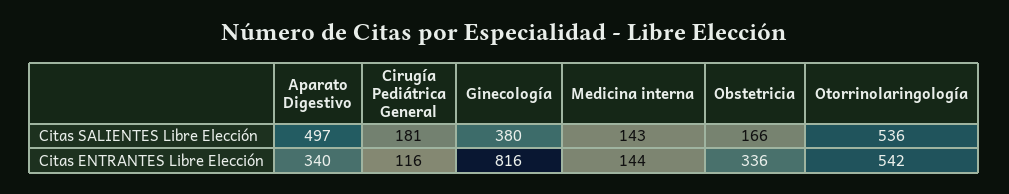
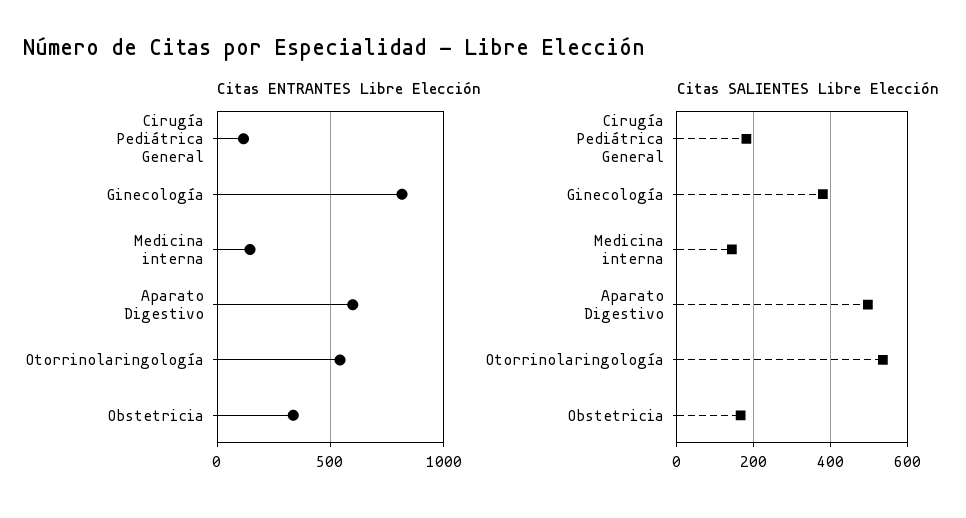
  {
    "Citas SALIENTES Libre Elección": {
      "Aparato Digestivo": 497,
      "Cirugía Pediátrica General": 181,
      "Ginecología": 380,
      "Medicina interna": 143,
      "Obstetricia": 166,
      "Otorrinolaringología": 536
    },
    "Citas ENTRANTES Libre Elección": {
-     "Aparato Digestivo": 340,
+     "Aparato Digestivo": 600,
      "Cirugía Pediátrica General": 116,
      "Ginecología": 816,
      "Medicina interna": 144,
      "Obstetricia": 336,
      "Otorrinolaringología": 542
    }
  }

